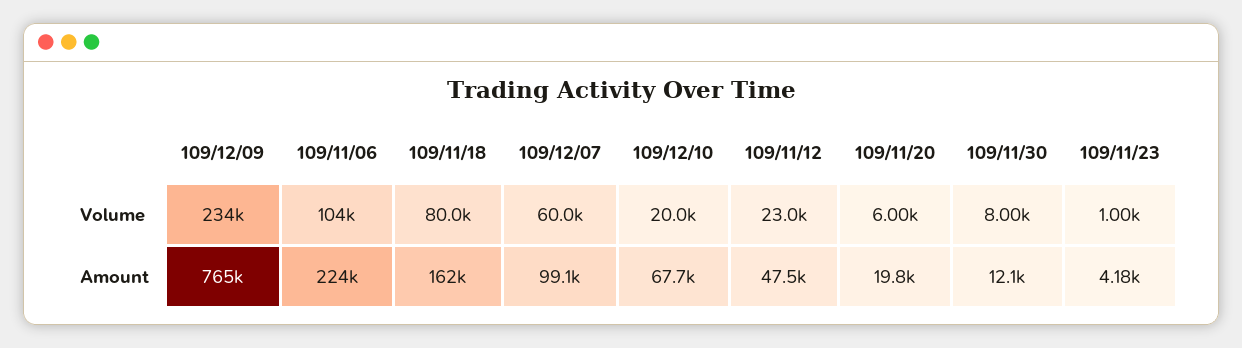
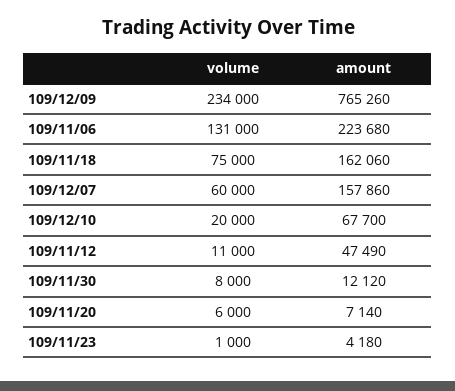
  {
    "109/12/09": {
      "Volume": 234000,
      "Amount": 765260
    },
    "109/11/06": {
-     "Volume": 104000,
+     "Volume": 131000,
      "Amount": 223680
    },
    "109/11/18": {
-     "Volume": 80000,
+     "Volume": 75000,
      "Amount": 162060
    },
    "109/12/07": {
      "Volume": 60000,
-     "Amount": 99100
+     "Amount": 157860
    },
    "109/12/10": {
      "Volume": 20000,
      "Amount": 67700
    },
    "109/11/12": {
-     "Volume": 23000,
+     "Volume": 11000,
      "Amount": 47490
    },
    "109/11/20": {
      "Volume": 6000,
-     "Amount": 19800
+     "Amount": 7140
    },
    "109/11/30": {
      "Volume": 8000,
      "Amount": 12120
    },
    "109/11/23": {
      "Volume": 1000,
      "Amount": 4180
    }
  }

